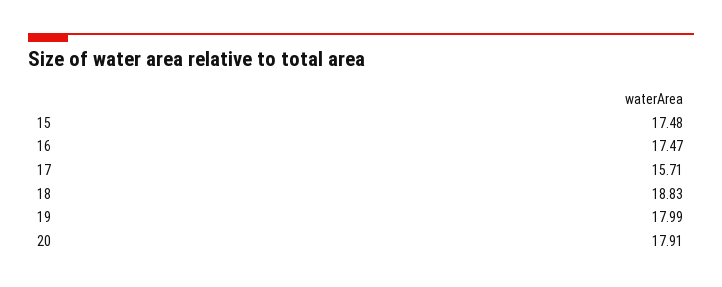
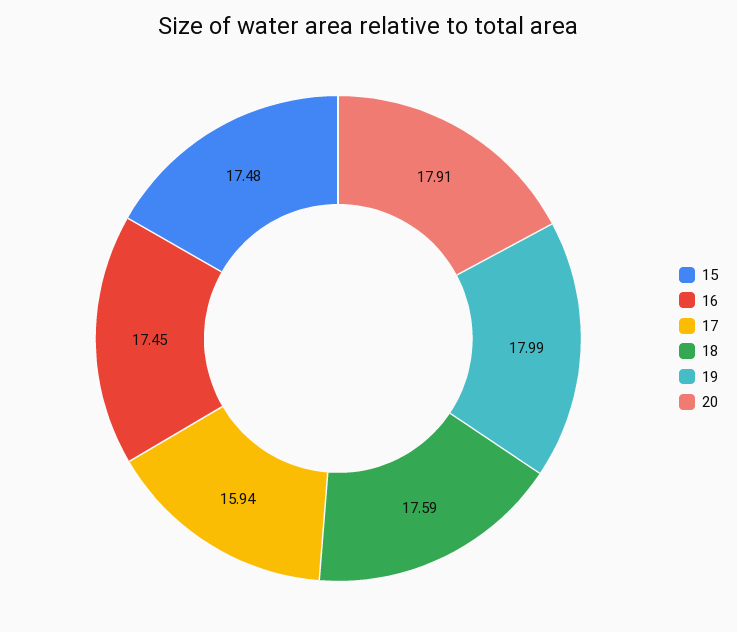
  {
    "15": 17.48,
-   "16": 17.47,
+   "16": 17.45,
-   "17": 15.71,
+   "17": 15.94,
-   "18": 18.83,
+   "18": 17.59,
    "19": 17.99,
    "20": 17.91
  }

